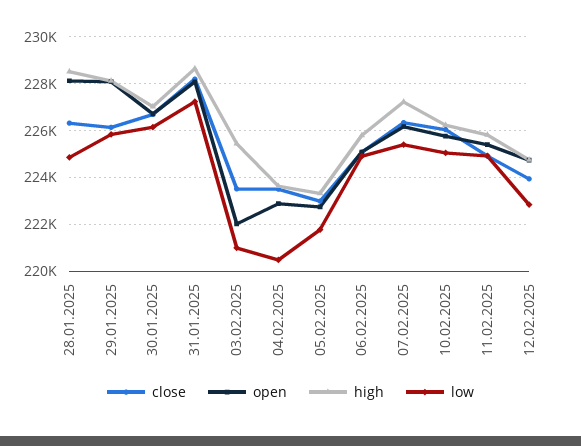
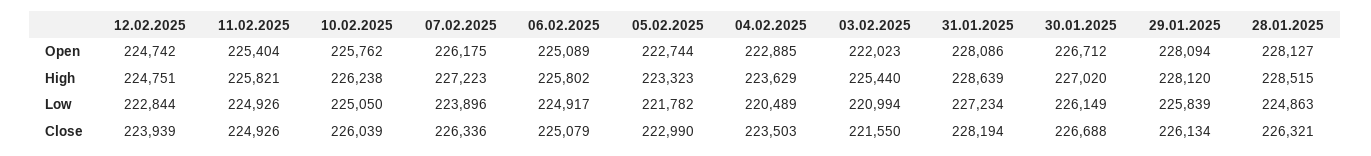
  {
    "close": {
      "28.01.2025": 226321,
      "29.01.2025": 226134,
      "30.01.2025": 226688,
      "31.01.2025": 228194,
-     "03.02.2025": 223500,
+     "03.02.2025": 221550,
      "04.02.2025": 223503,
      "05.02.2025": 222990,
      "06.02.2025": 225079,
      "07.02.2025": 226336,
      "10.02.2025": 226039,
      "11.02.2025": 224926,
      "12.02.2025": 223939
    },
    "open": {
      "28.01.2025": 228127,
      "29.01.2025": 228094,
      "30.01.2025": 226712,
      "31.01.2025": 228086,
      "03.02.2025": 222023,
      "04.02.2025": 222885,
      "05.02.2025": 222744,
      "06.02.2025": 225089,
      "07.02.2025": 226175,
      "10.02.2025": 225762,
      "11.02.2025": 225404,
      "12.02.2025": 224742
    },
    "high": {
      "28.01.2025": 228515,
      "29.01.2025": 228120,
      "30.01.2025": 227020,
      "31.01.2025": 228639,
      "03.02.2025": 225440,
      "04.02.2025": 223629,
      "05.02.2025": 223323,
      "06.02.2025": 225802,
      "07.02.2025": 227223,
      "10.02.2025": 226238,
      "11.02.2025": 225821,
      "12.02.2025": 224751
    },
    "low": {
      "28.01.2025": 224863,
      "29.01.2025": 225839,
      "30.01.2025": 226149,
      "31.01.2025": 227234,
      "03.02.2025": 220994,
      "04.02.2025": 220489,
      "05.02.2025": 221782,
      "06.02.2025": 224917,
-     "07.02.2025": 225500,
+     "07.02.2025": 223896,
      "10.02.2025": 225050,
      "11.02.2025": 224926,
      "12.02.2025": 222844
    }
  }

